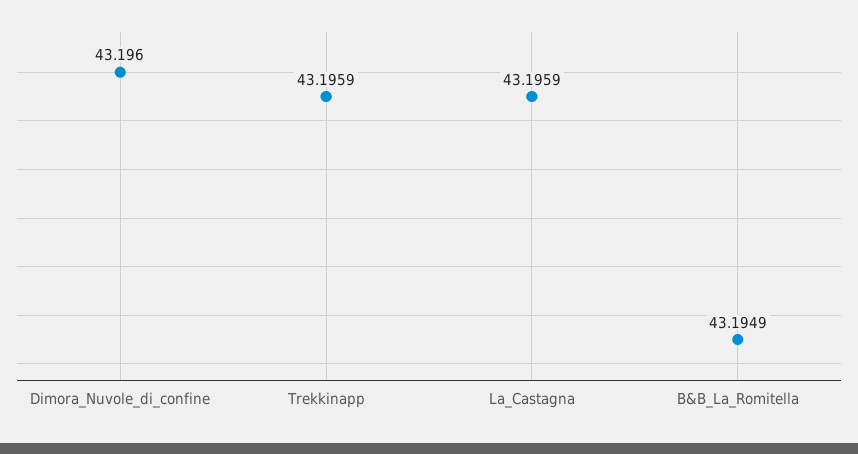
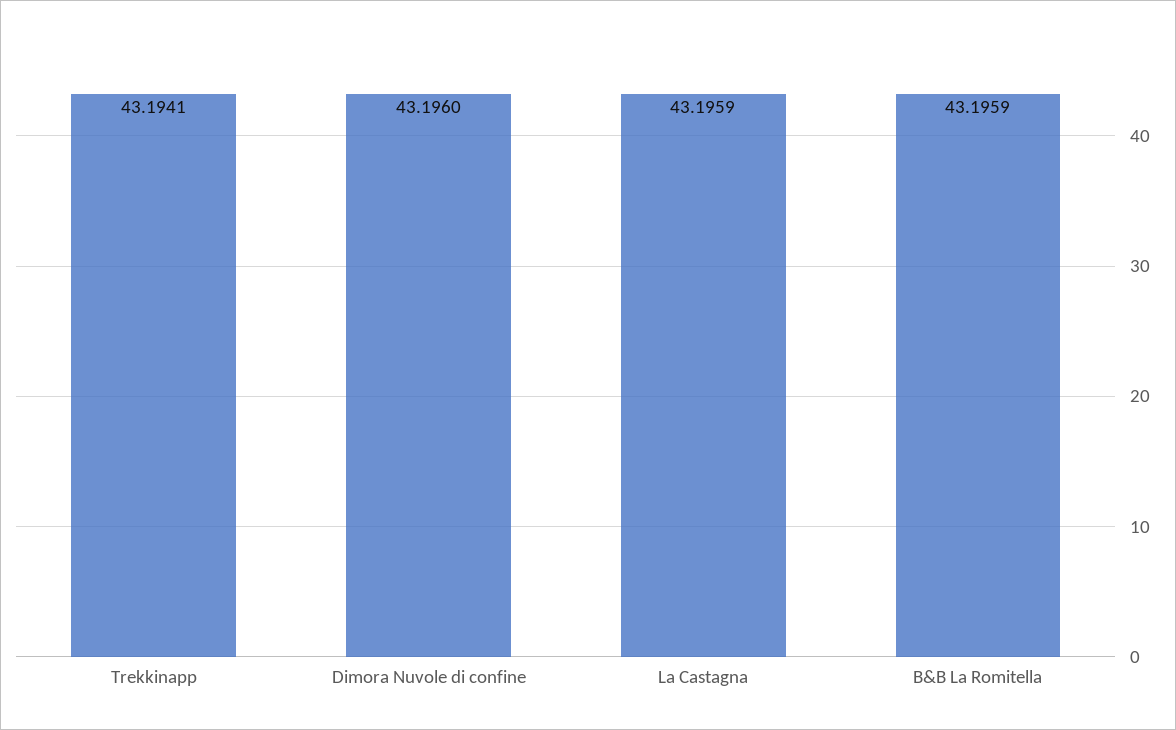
  {
    "Dimora_Nuvole_di_confine": 43.196,
-   "Trekkinapp": 43.1959,
+   "Trekkinapp": 43.1941,
    "La_Castagna": 43.1959,
-   "B&B_La_Romitella": 43.1949
+   "B&B_La_Romitella": 43.1959
  }

